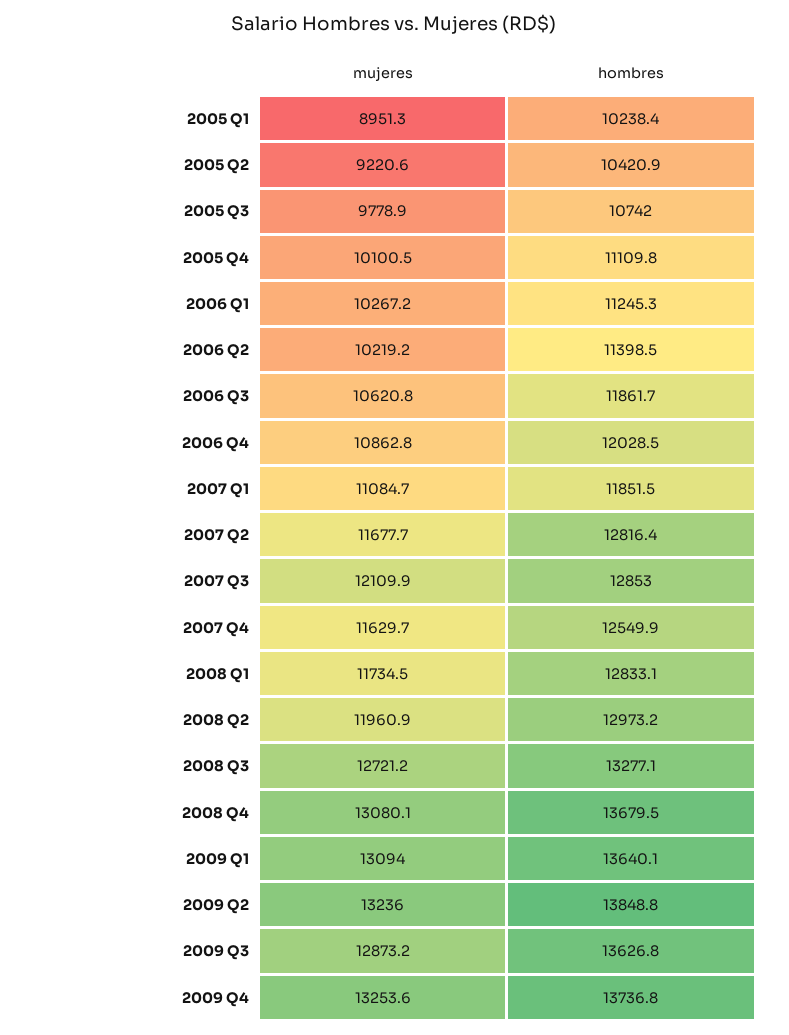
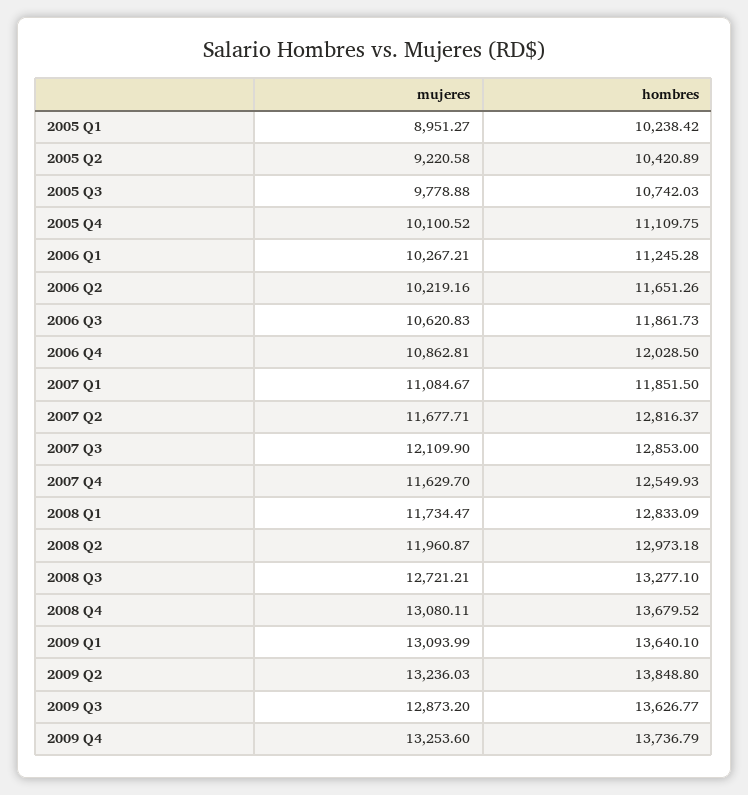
  {
    "mujeres": {
      "2005 Q1": 8951.27,
      "2005 Q2": 9220.58,
      "2005 Q3": 9778.88,
      "2005 Q4": 10100.52,
      "2006 Q1": 10267.21,
      "2006 Q2": 10219.16,
      "2006 Q3": 10620.83,
      "2006 Q4": 10862.81,
      "2007 Q1": 11084.67,
      "2007 Q2": 11677.71,
      "2007 Q3": 12109.9,
      "2007 Q4": 11629.7,
      "2008 Q1": 11734.47,
      "2008 Q2": 11960.87,
      "2008 Q3": 12721.21,
      "2008 Q4": 13080.11,
      "2009 Q1": 13093.99,
      "2009 Q2": 13236.03,
      "2009 Q3": 12873.2,
      "2009 Q4": 13253.6
    },
    "hombres": {
      "2005 Q1": 10238.42,
      "2005 Q2": 10420.89,
      "2005 Q3": 10742.03,
      "2005 Q4": 11109.75,
      "2006 Q1": 11245.28,
-     "2006 Q2": 11398.5,
+     "2006 Q2": 11651.26,
      "2006 Q3": 11861.73,
      "2006 Q4": 12028.5,
      "2007 Q1": 11851.5,
      "2007 Q2": 12816.37,
      "2007 Q3": 12853,
      "2007 Q4": 12549.93,
      "2008 Q1": 12833.09,
      "2008 Q2": 12973.18,
      "2008 Q3": 13277.1,
      "2008 Q4": 13679.52,
      "2009 Q1": 13640.1,
      "2009 Q2": 13848.8,
      "2009 Q3": 13626.77,
      "2009 Q4": 13736.79
    }
  }

